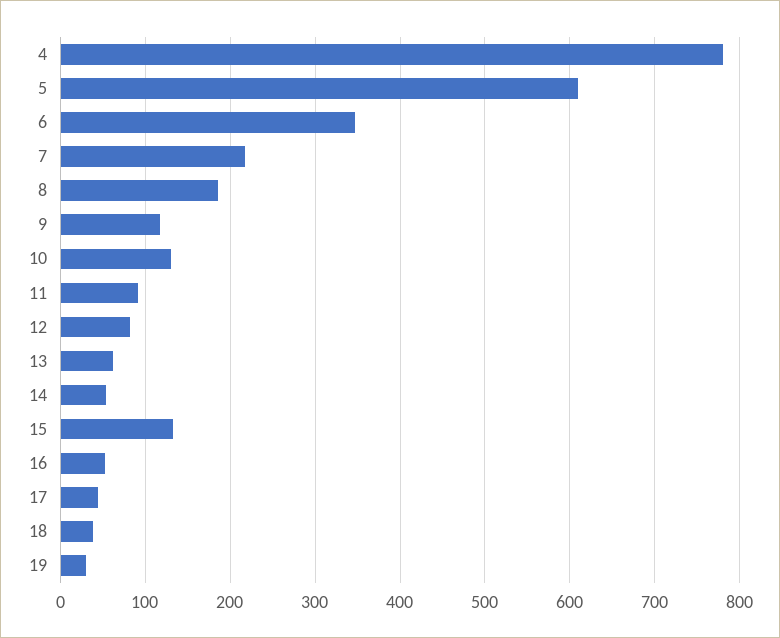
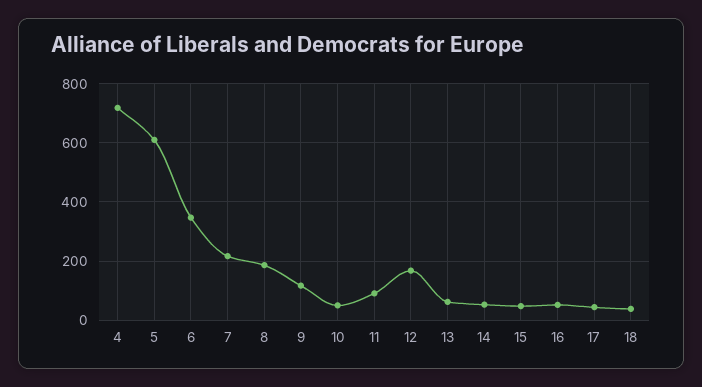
  {
-   "4": 780,
+   "4": 725,
    "5": 610,
    "6": 350,
    "7": 220,
    "8": 190,
    "9": 120,
-   "10": 130,
+   "10": 50,
    "11": 90,
-   "12": 80,
+   "12": 175,
    "13": 60,
    "14": 50,
-   "15": 130,
+   "15": 50,
    "16": 50,
    "17": 40,
-   "18": 40,
+   "18": 40
-   "19": 30
  }

